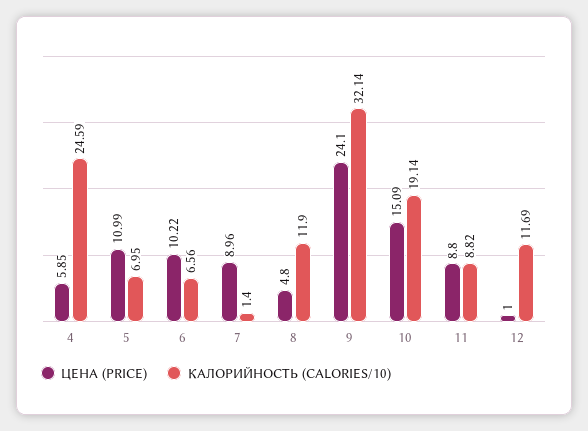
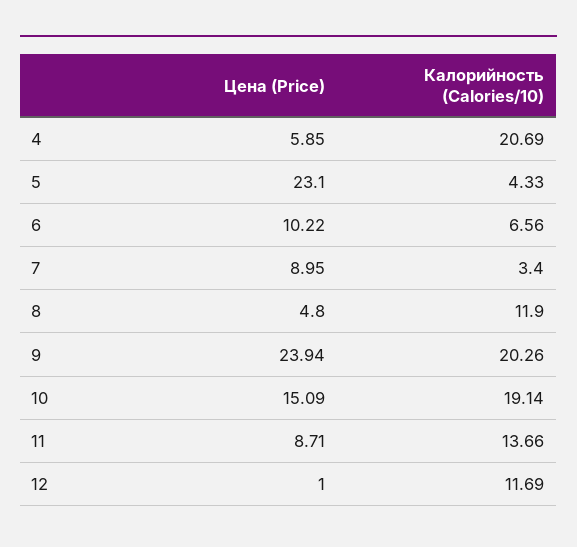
  {
    "ЦЕНА (PRICE)": {
      "4": 5.85,
-     "5": 10.99,
+     "5": 23.1,
      "6": 10.22,
-     "7": 8.96,
+     "7": 8.95,
      "8": 4.8,
-     "9": 24.1,
+     "9": 23.94,
      "10": 15.09,
-     "11": 8.8,
+     "11": 8.71,
      "12": 1
    },
    "КАЛОРИЙНОСТЬ (CALORIES/10)": {
-     "4": 24.59,
+     "4": 20.69,
-     "5": 6.95,
+     "5": 4.33,
      "6": 6.56,
-     "7": 1.4,
+     "7": 3.4,
      "8": 11.9,
-     "9": 32.14,
+     "9": 20.26,
      "10": 19.14,
-     "11": 8.82,
+     "11": 13.66,
      "12": 11.69
    }
  }

